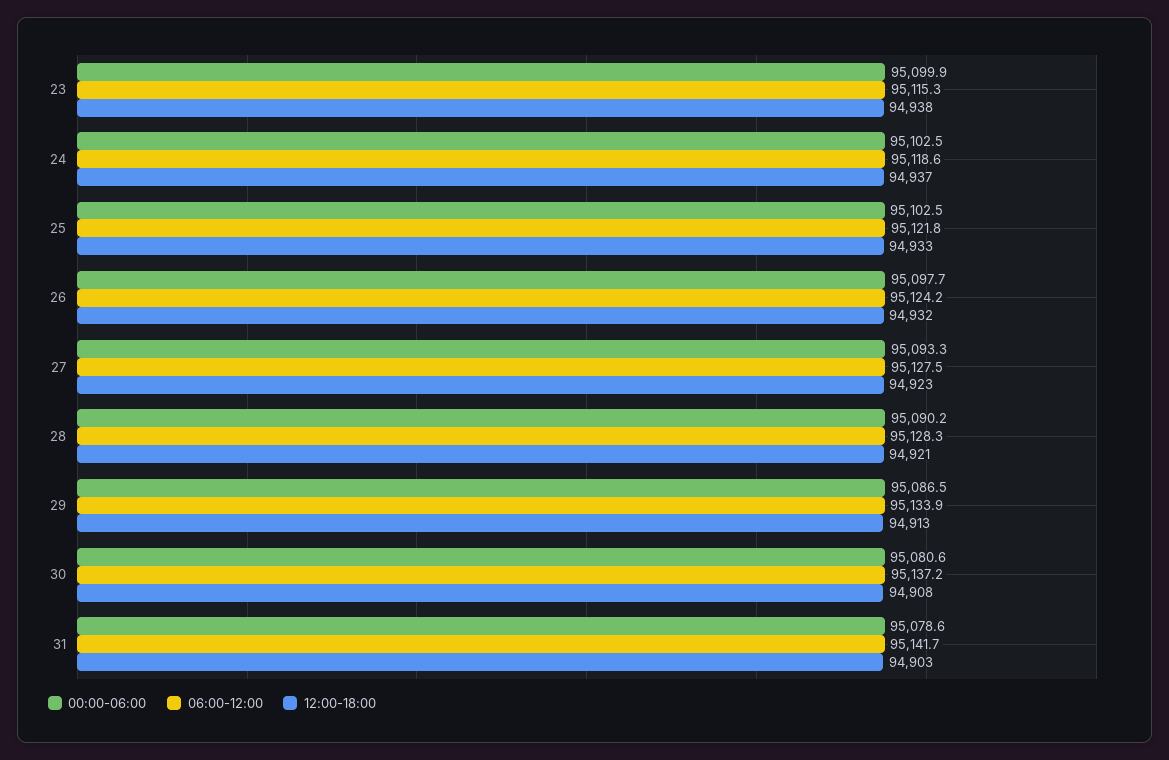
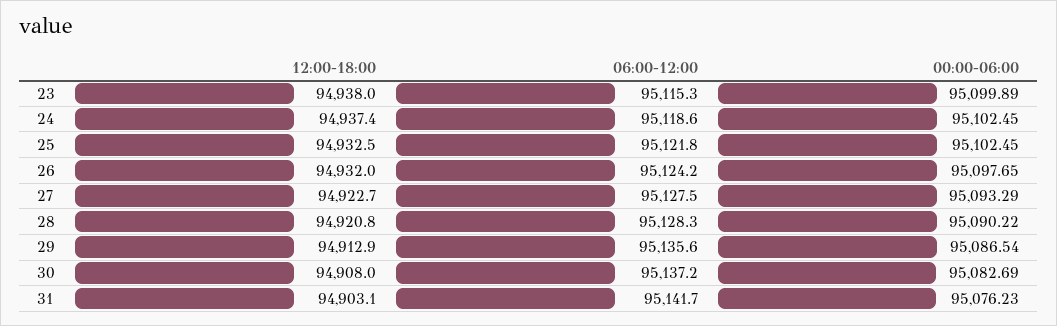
  {
    "00:00-06:00": {
      "23": 95099.89,
      "24": 95102.45,
      "25": 95102.45,
      "26": 95097.65,
      "27": 95093.29,
      "28": 95090.22,
      "29": 95086.54,
-     "30": 95080.6,
+     "30": 95082.69,
-     "31": 95078.6
+     "31": 95076.23
    },
    "06:00-12:00": {
      "23": 95115.3,
      "24": 95118.6,
      "25": 95121.8,
      "26": 95124.2,
      "27": 95127.5,
      "28": 95128.3,
-     "29": 95133.9,
+     "29": 95135.6,
      "30": 95137.2,
      "31": 95141.7
    },
    "12:00-18:00": {
      "23": 94938,
      "24": 94937.4,
      "25": 94932.5,
      "26": 94932,
      "27": 94922.7,
      "28": 94920.8,
      "29": 94912.9,
      "30": 94908,
      "31": 94903.1
    }
  }

